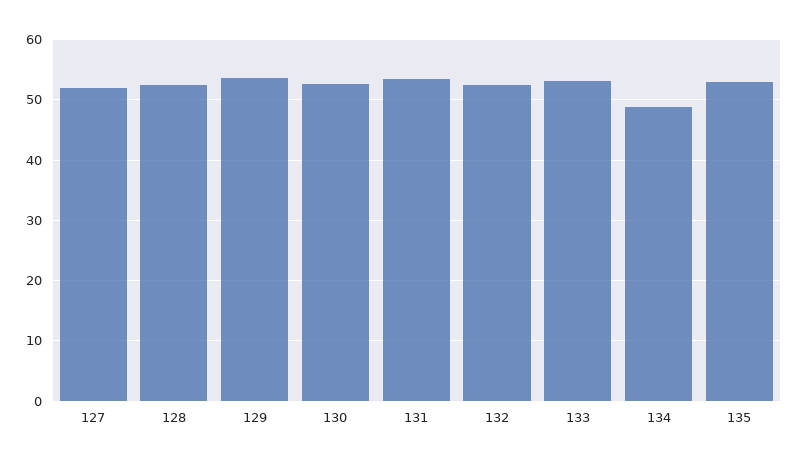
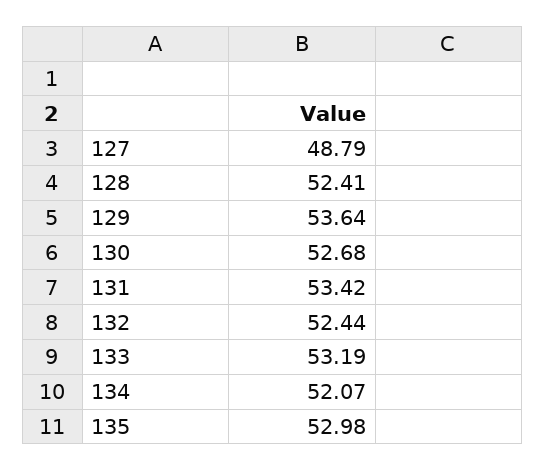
  {
-   "127": 52,
+   "127": 48.79,
    "128": 52.41,
    "129": 53.64,
    "130": 52.68,
    "131": 53.42,
    "132": 52.44,
    "133": 53.19,
-   "134": 49,
+   "134": 52.07,
    "135": 52.98
  }

